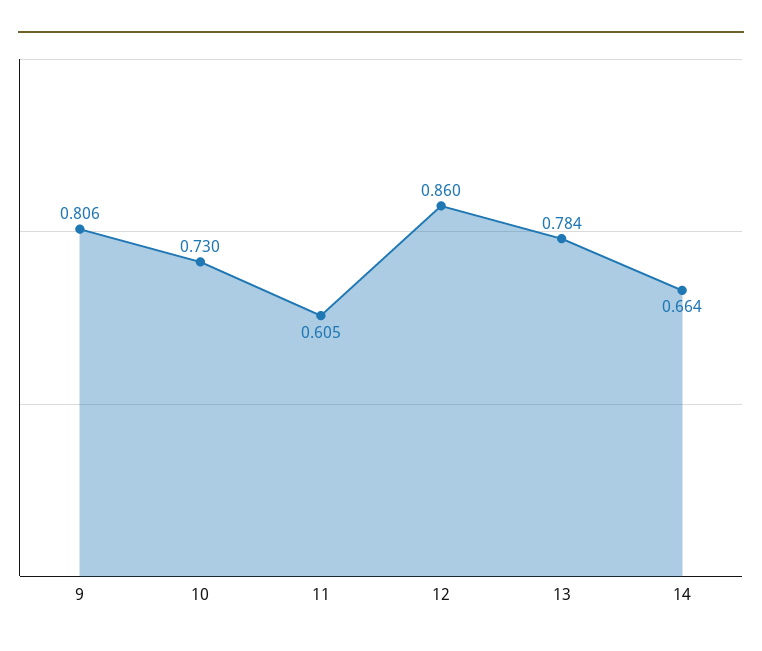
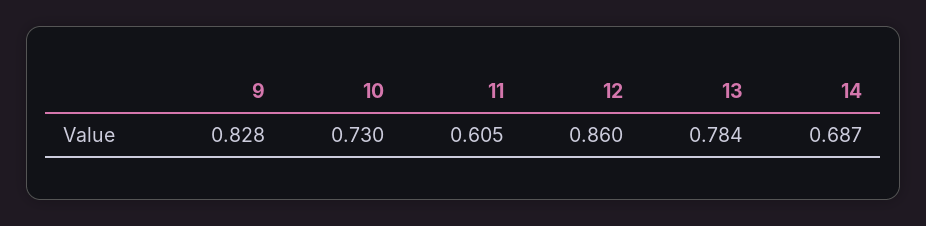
  {
-   "9": 0.806,
+   "9": 0.828,
    "10": 0.73,
    "11": 0.605,
    "12": 0.86,
    "13": 0.784,
-   "14": 0.664
+   "14": 0.687
  }

